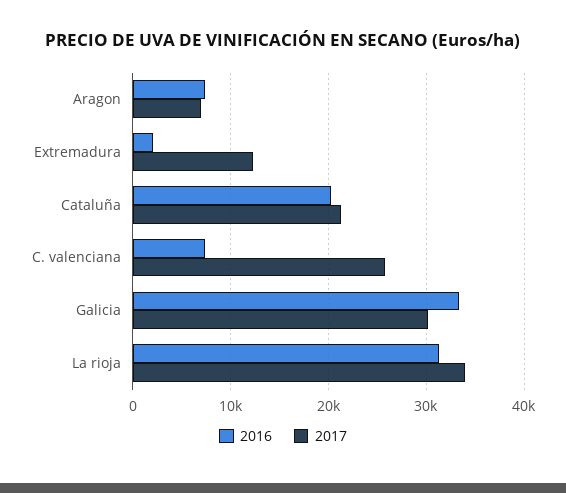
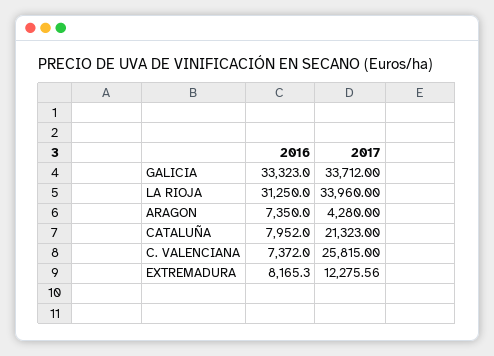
  {
    "2016": {
      "Aragon": 7350,
-     "Extremadura": 2000,
+     "Extremadura": 8165.3,
-     "Cataluña": 20000,
+     "Cataluña": 7952,
      "C. valenciana": 7372,
      "Galicia": 33323,
      "La rioja": 31250
    },
    "2017": {
-     "Aragon": 7000,
+     "Aragon": 4280,
      "Extremadura": 12275.56,
      "Cataluña": 21323,
      "C. valenciana": 25815,
-     "Galicia": 30000,
+     "Galicia": 33712,
      "La rioja": 33960
    }
  }

